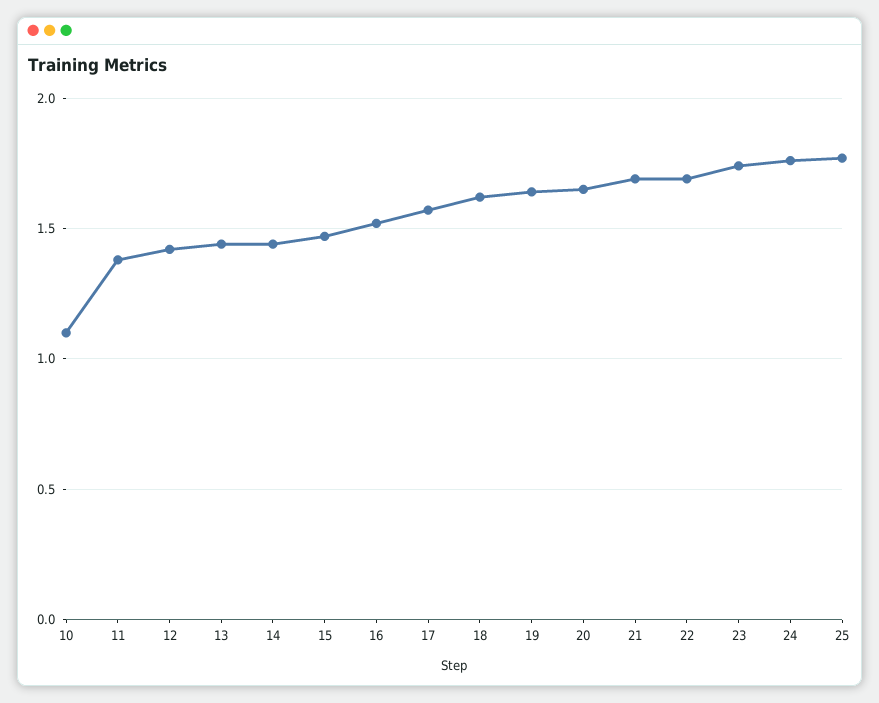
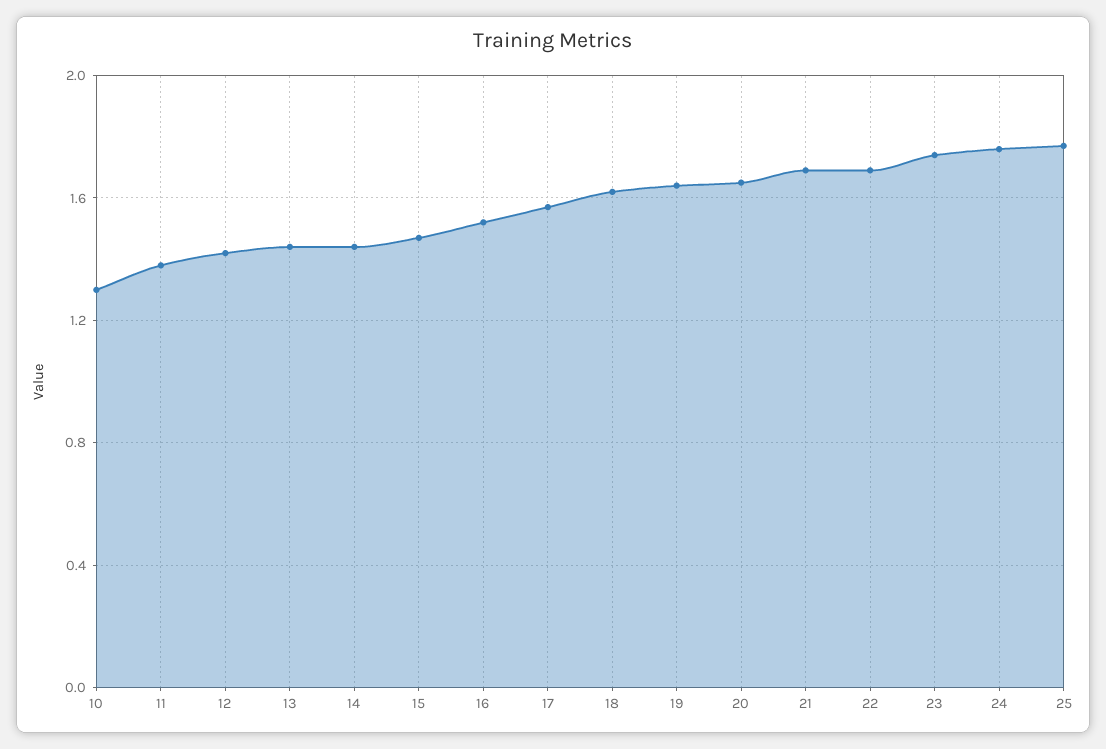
  {
-   "10": 1.1,
+   "10": 1.3,
    "11": 1.4,
    "12": 1.4,
    "13": 1.45,
    "14": 1.45,
    "15": 1.45,
    "16": 1.5,
    "17": 1.55,
    "18": 1.6,
    "19": 1.65,
    "20": 1.65,
    "21": 1.7,
    "22": 1.7,
    "23": 1.75,
    "24": 1.75,
    "25": 1.75
  }

